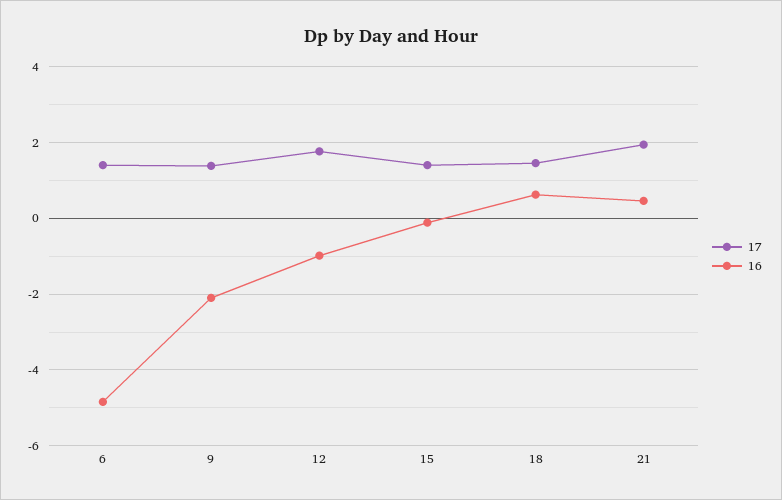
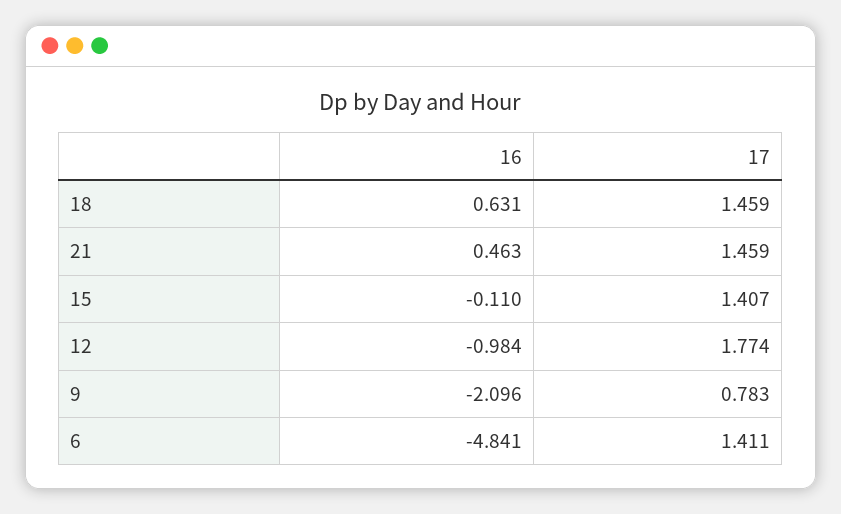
  {
    "17": {
      "6": 1.411,
-     "9": 1.4,
+     "9": 0.783,
      "12": 1.774,
      "15": 1.407,
      "18": 1.459,
-     "21": 2
+     "21": 1.459
    },
    "16": {
      "6": -4.841,
      "9": -2.096,
      "12": -0.984,
      "15": -0.11,
      "18": 0.631,
      "21": 0.463
    }
  }

